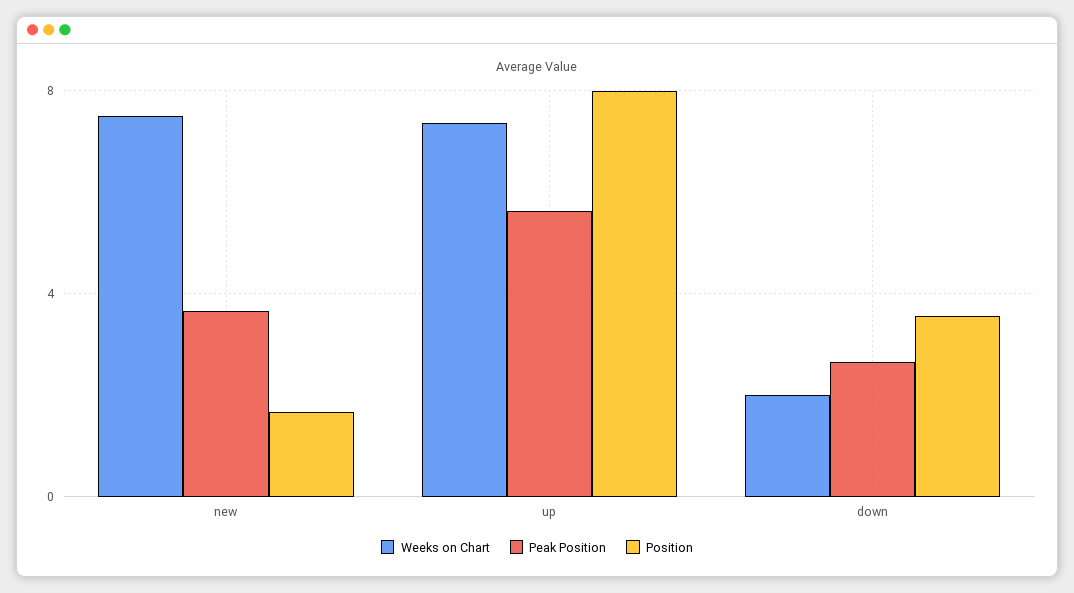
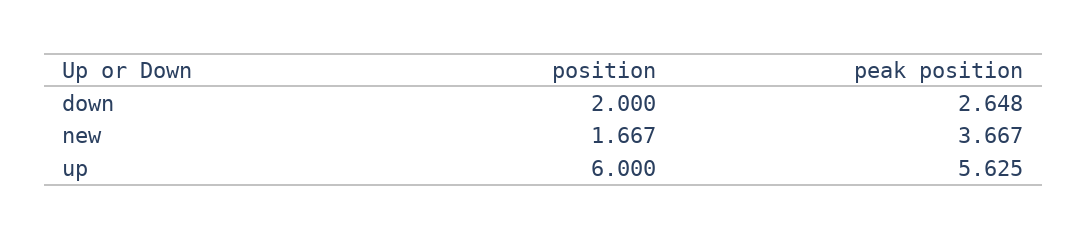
  {
-   "Weeks on Chart": {
-     "new": 7.5,
-     "up": 7.5,
-     "down": 2
-   },
    "Peak Position": {
      "new": 3.667,
      "up": 5.625,
      "down": 2.648
    },
    "Position": {
      "new": 1.667,
-     "up": 8,
+     "up": 6,
-     "down": 3.5
+     "down": 2
    }
  }

